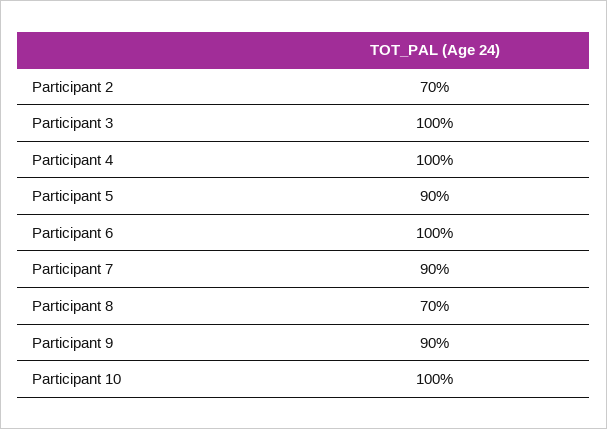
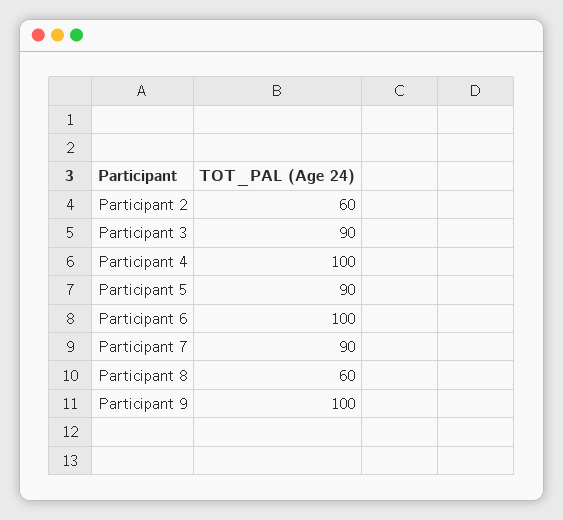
  {
-   "Participant 2": 70,
+   "Participant 2": 60,
-   "Participant 3": 100,
+   "Participant 3": 90,
    "Participant 4": 100,
    "Participant 5": 90,
    "Participant 6": 100,
    "Participant 7": 90,
-   "Participant 8": 70,
+   "Participant 8": 60,
-   "Participant 9": 90,
+   "Participant 9": 100
-   "Participant 10": 100
  }

